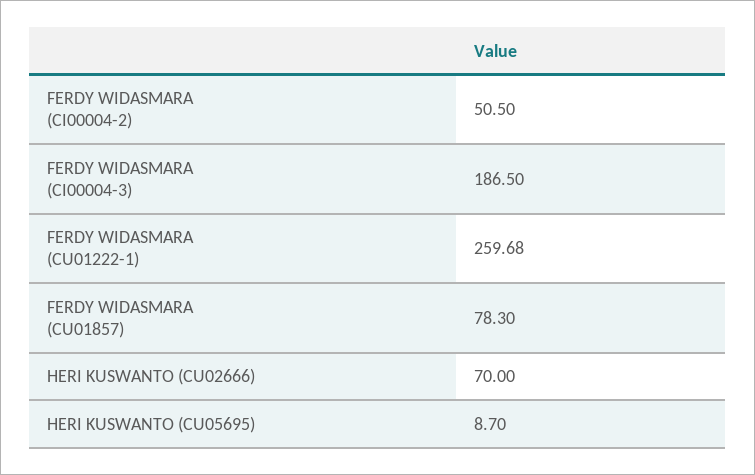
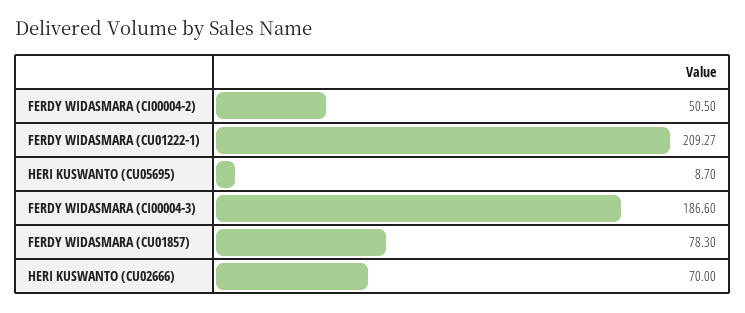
  {
    "FERDY WIDASMARA (CI00004-2)": 50.5,
-   "FERDY WIDASMARA (CI00004-3)": 186.5,
+   "FERDY WIDASMARA (CI00004-3)": 186.6,
-   "FERDY WIDASMARA (CU01222-1)": 259.68,
+   "FERDY WIDASMARA (CU01222-1)": 209.27,
    "FERDY WIDASMARA (CU01857)": 78.3,
    "HERI KUSWANTO (CU02666)": 70,
    "HERI KUSWANTO (CU05695)": 8.7
  }

